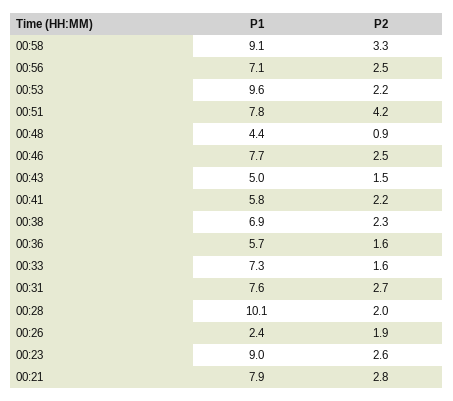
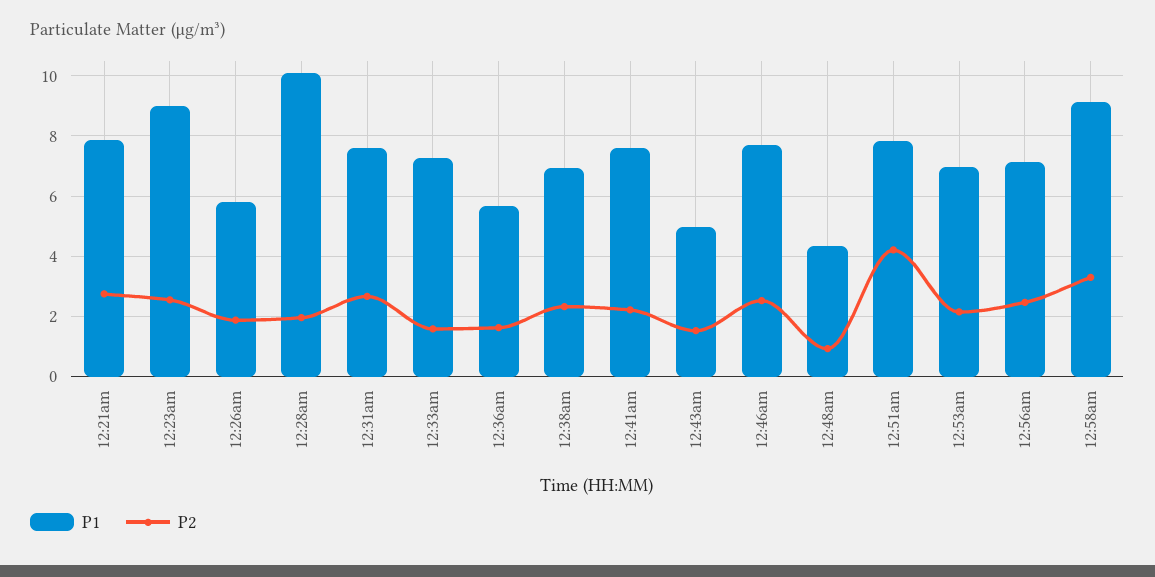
  {
    "P1": {
      "00:58": 9.1,
      "00:56": 7.1,
-     "00:53": 9.6,
+     "00:53": 7,
      "00:51": 7.8,
      "00:48": 4.4,
      "00:46": 7.7,
      "00:43": 5,
-     "00:41": 5.8,
+     "00:41": 7.6,
      "00:38": 6.9,
      "00:36": 5.7,
      "00:33": 7.3,
      "00:31": 7.6,
      "00:28": 10.1,
-     "00:26": 2.4,
+     "00:26": 5.8,
      "00:23": 9,
      "00:21": 7.9
    },
    "P2": {
      "00:58": 3.3,
      "00:56": 2.5,
      "00:53": 2.2,
      "00:51": 4.2,
      "00:48": 0.9,
      "00:46": 2.5,
      "00:43": 1.5,
      "00:41": 2.2,
      "00:38": 2.3,
      "00:36": 1.6,
      "00:33": 1.6,
      "00:31": 2.7,
      "00:28": 2,
      "00:26": 1.9,
      "00:23": 2.6,
      "00:21": 2.8
    }
  }

